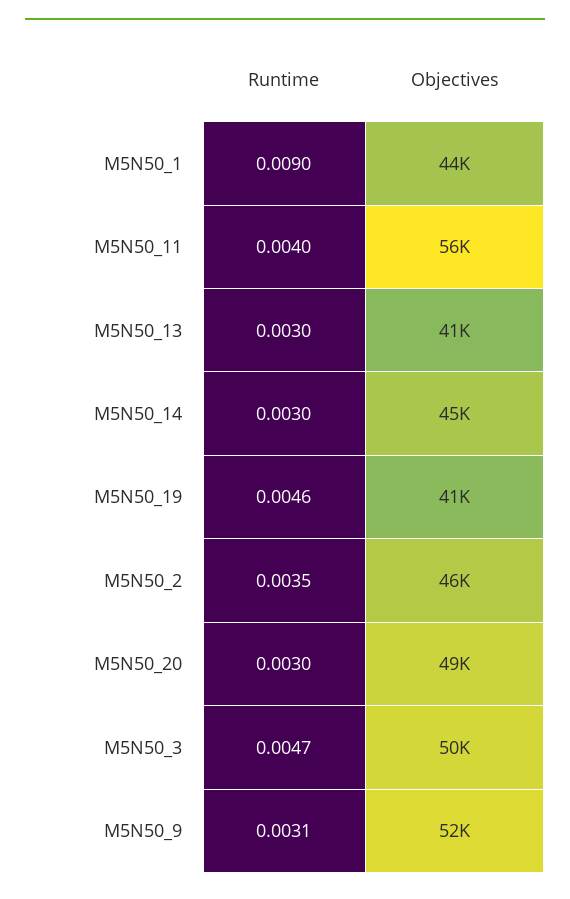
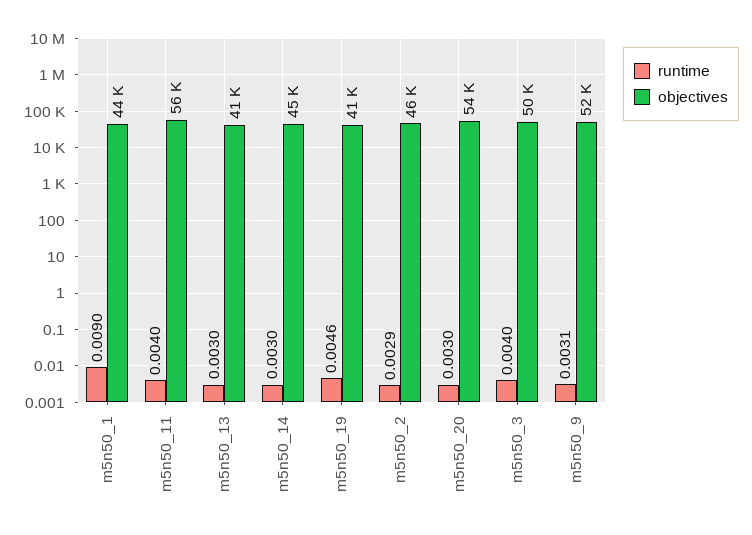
  {
    "Runtime": {
      "M5N50_1": 0.009,
      "M5N50_11": 0.004,
      "M5N50_13": 0.003,
      "M5N50_14": 0.003,
      "M5N50_19": 0.0046,
-     "M5N50_2": 0.0035,
+     "M5N50_2": 0.0029,
      "M5N50_20": 0.003,
-     "M5N50_3": 0.0047,
+     "M5N50_3": 0.004,
      "M5N50_9": 0.0031
    },
    "Objectives": {
      "M5N50_1": 44000,
      "M5N50_11": 56000,
      "M5N50_13": 41000,
      "M5N50_14": 45000,
      "M5N50_19": 41000,
      "M5N50_2": 46000,
-     "M5N50_20": 49000,
+     "M5N50_20": 54000,
      "M5N50_3": 50000,
      "M5N50_9": 52000
    }
  }

